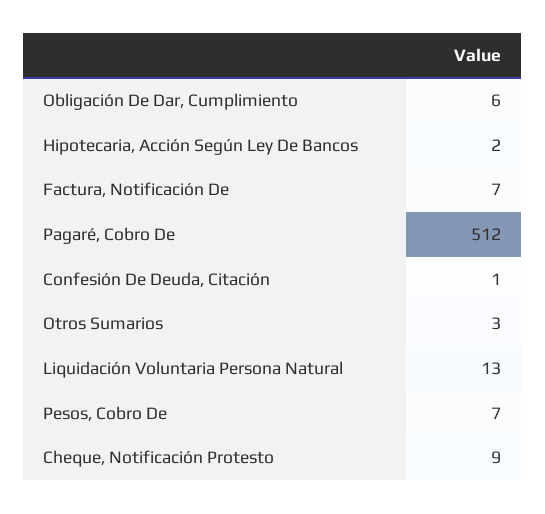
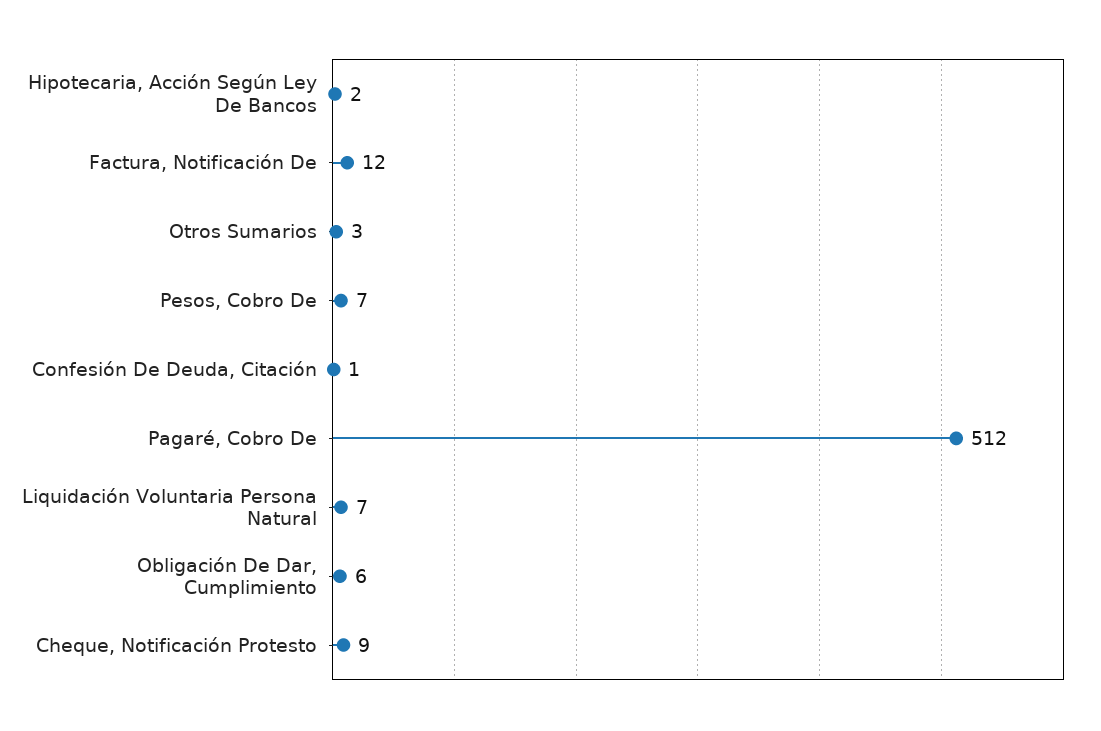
  {
    "Obligación De Dar, Cumplimiento": 6,
    "Hipotecaria, Acción Según Ley De Bancos": 2,
-   "Factura, Notificación De": 7,
+   "Factura, Notificación De": 12,
    "Pagaré, Cobro De": 512,
    "Confesión De Deuda, Citación": 1,
    "Otros Sumarios": 3,
-   "Liquidación Voluntaria Persona Natural": 13,
+   "Liquidación Voluntaria Persona Natural": 7,
    "Pesos, Cobro De": 7,
    "Cheque, Notificación Protesto": 9
  }

